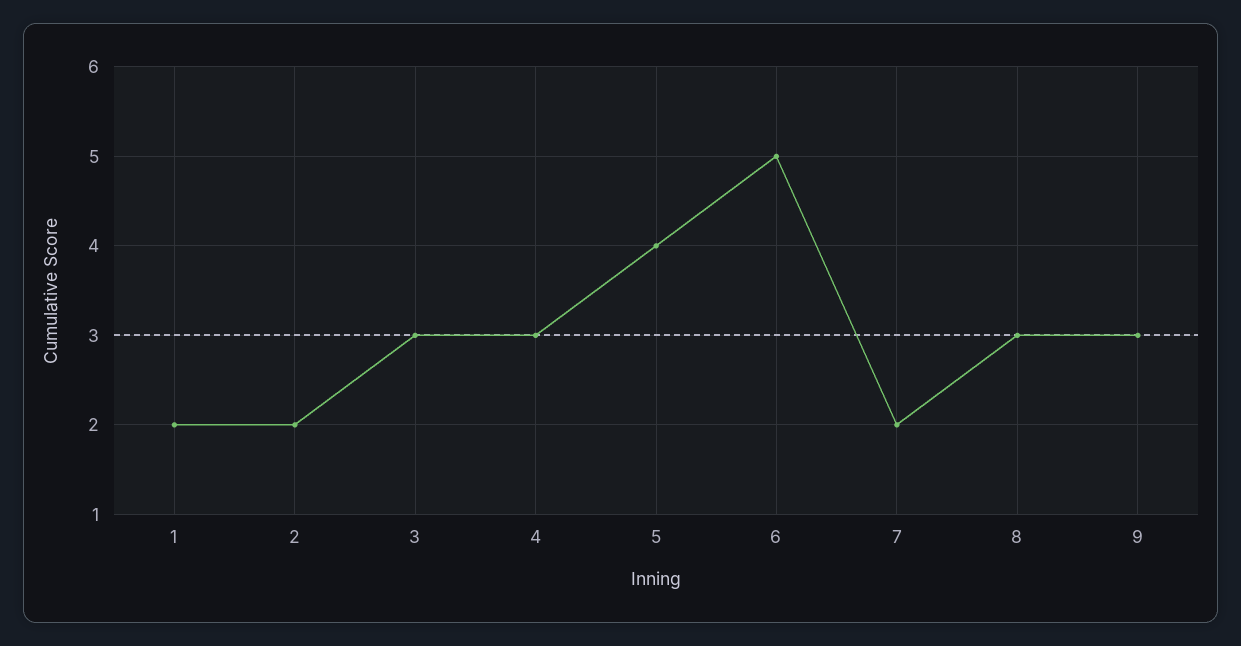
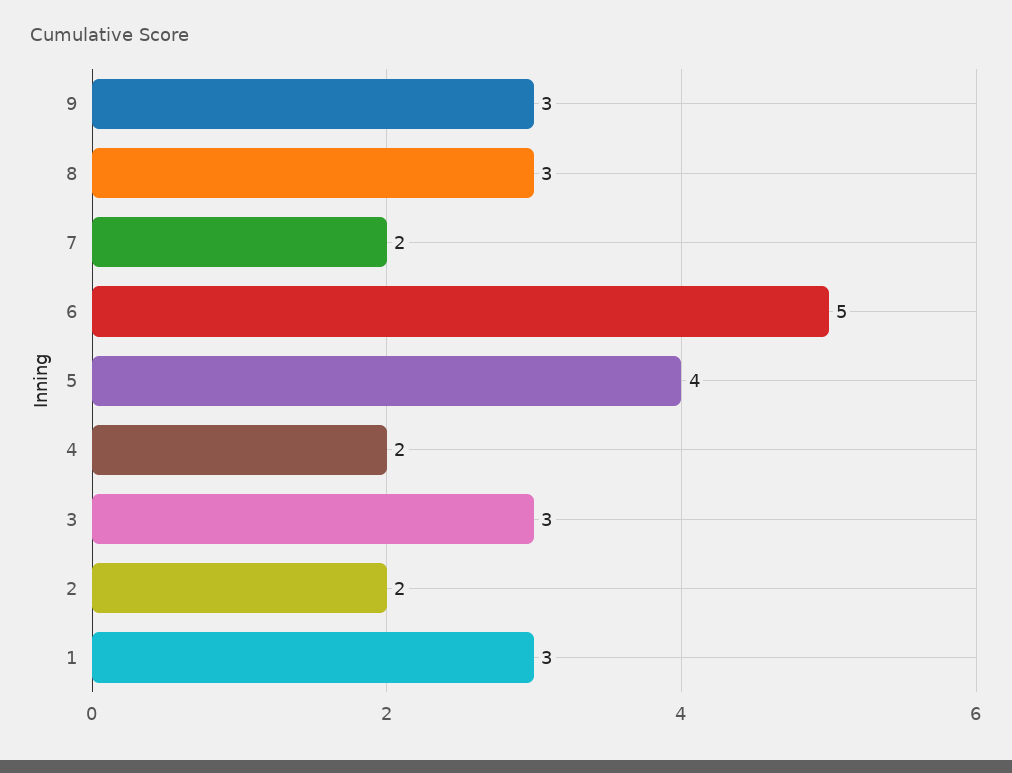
  {
-   "1": 2,
+   "1": 3,
    "2": 2,
    "3": 3,
-   "4": 3,
+   "4": 2,
    "5": 4,
    "6": 5,
    "7": 2,
    "8": 3,
    "9": 3
  }

